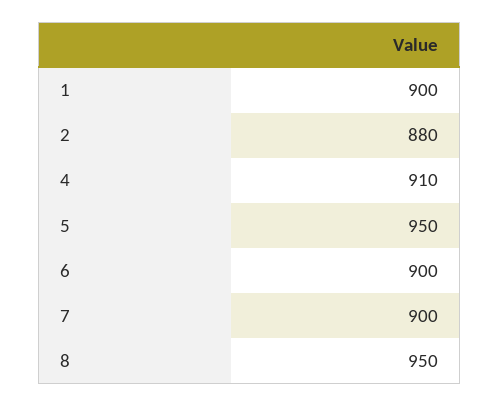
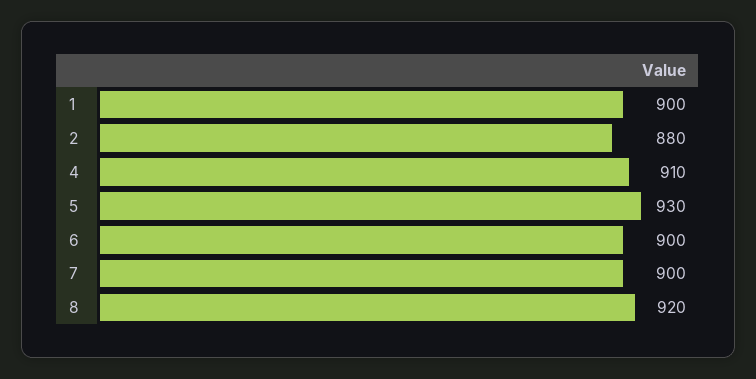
  {
    "1": 900,
    "2": 880,
    "4": 910,
-   "5": 950,
+   "5": 930,
    "6": 900,
    "7": 900,
-   "8": 950
+   "8": 920
  }

